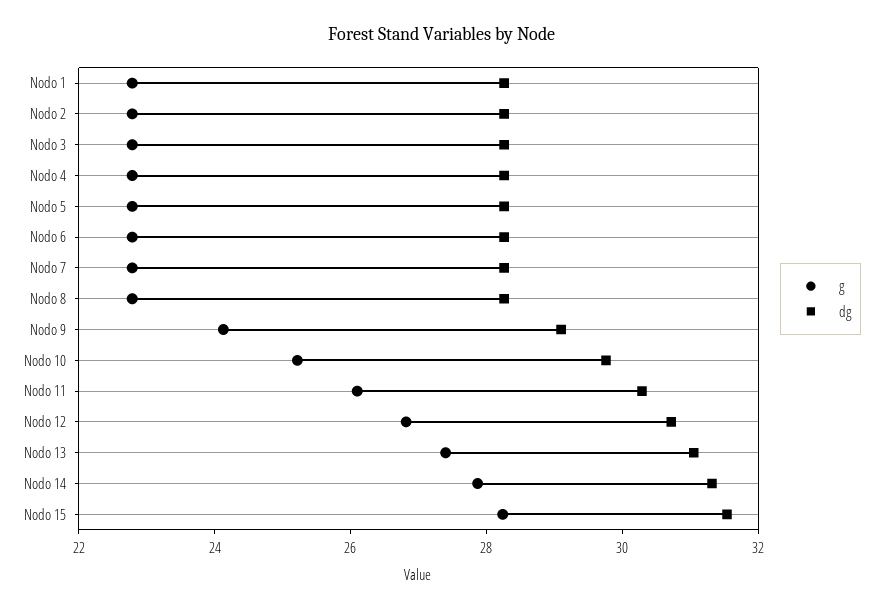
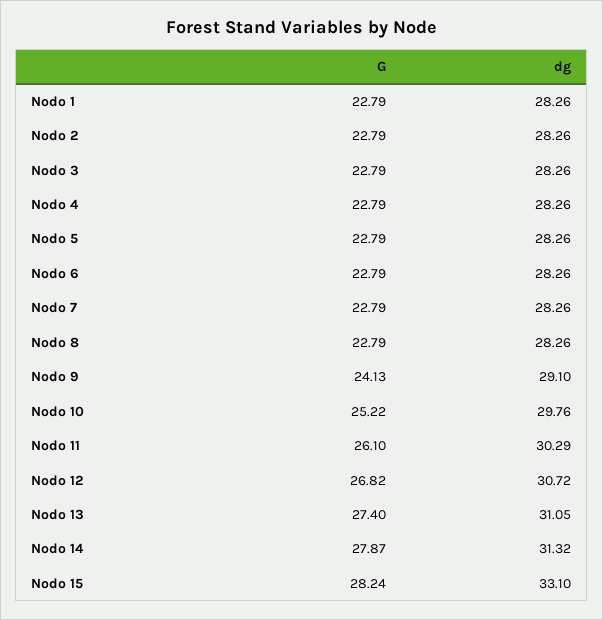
  {
    "g": {
      "Nodo 1": 22.79,
      "Nodo 2": 22.79,
      "Nodo 3": 22.79,
      "Nodo 4": 22.79,
      "Nodo 5": 22.79,
      "Nodo 6": 22.79,
      "Nodo 7": 22.79,
      "Nodo 8": 22.79,
      "Nodo 9": 24.13,
      "Nodo 10": 25.22,
      "Nodo 11": 26.1,
      "Nodo 12": 26.82,
      "Nodo 13": 27.4,
      "Nodo 14": 27.87,
      "Nodo 15": 28.24
    },
    "dg": {
      "Nodo 1": 28.26,
      "Nodo 2": 28.26,
      "Nodo 3": 28.26,
      "Nodo 4": 28.26,
      "Nodo 5": 28.26,
      "Nodo 6": 28.26,
      "Nodo 7": 28.26,
      "Nodo 8": 28.26,
      "Nodo 9": 29.1,
      "Nodo 10": 29.76,
      "Nodo 11": 30.29,
      "Nodo 12": 30.72,
      "Nodo 13": 31.05,
      "Nodo 14": 31.32,
-     "Nodo 15": 31.5
+     "Nodo 15": 33.1
    }
  }

